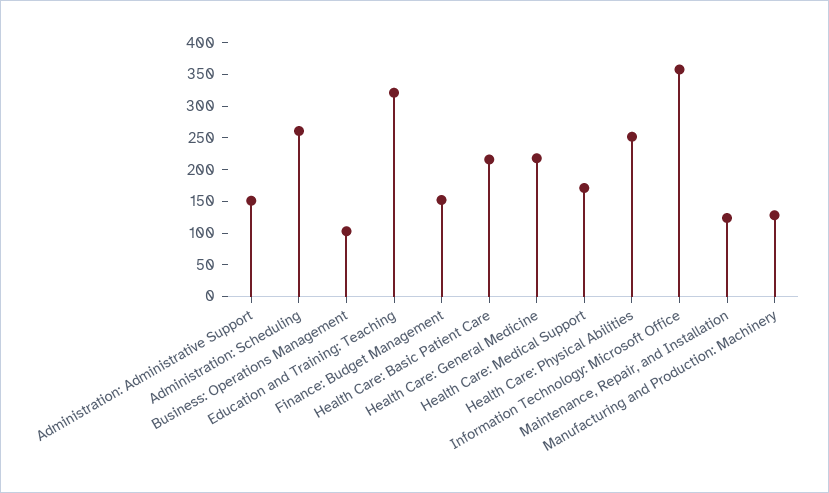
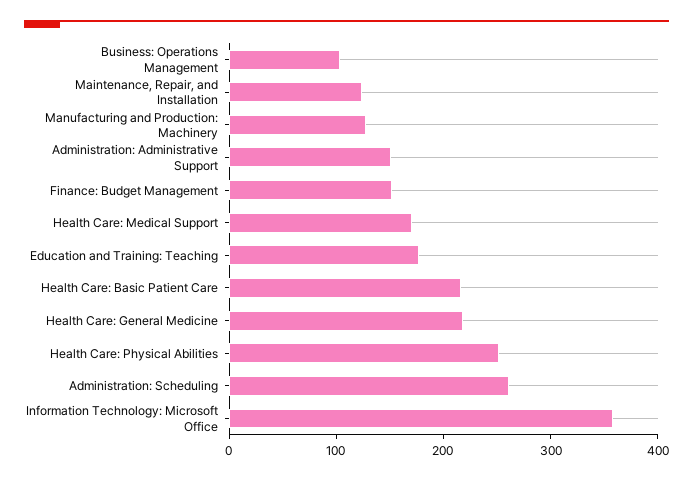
  {
    "Administration: Administrative Support": 160,
    "Administration: Scheduling": 260,
    "Business: Operations Management": 100,
-   "Education and Training: Teaching": 325,
+   "Education and Training: Teaching": 180,
    "Finance: Budget Management": 160,
    "Health Care: Basic Patient Care": 220,
    "Health Care: General Medicine": 220,
    "Health Care: Medical Support": 180,
    "Health Care: Physical Abilities": 260,
    "Information Technology: Microsoft Office": 360,
    "Maintenance, Repair, and Installation": 120,
    "Manufacturing and Production: Machinery": 120
  }

